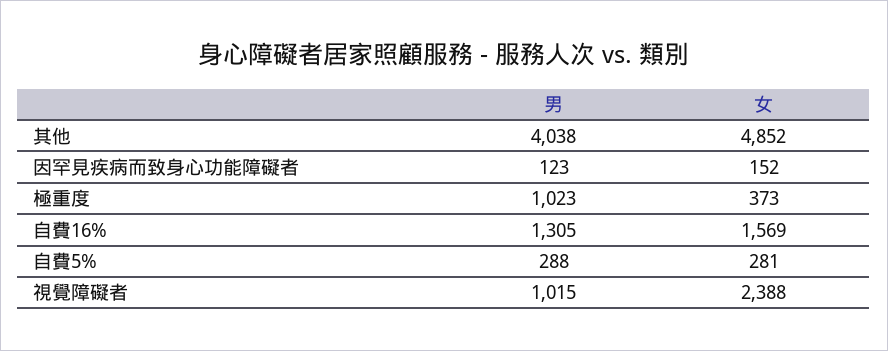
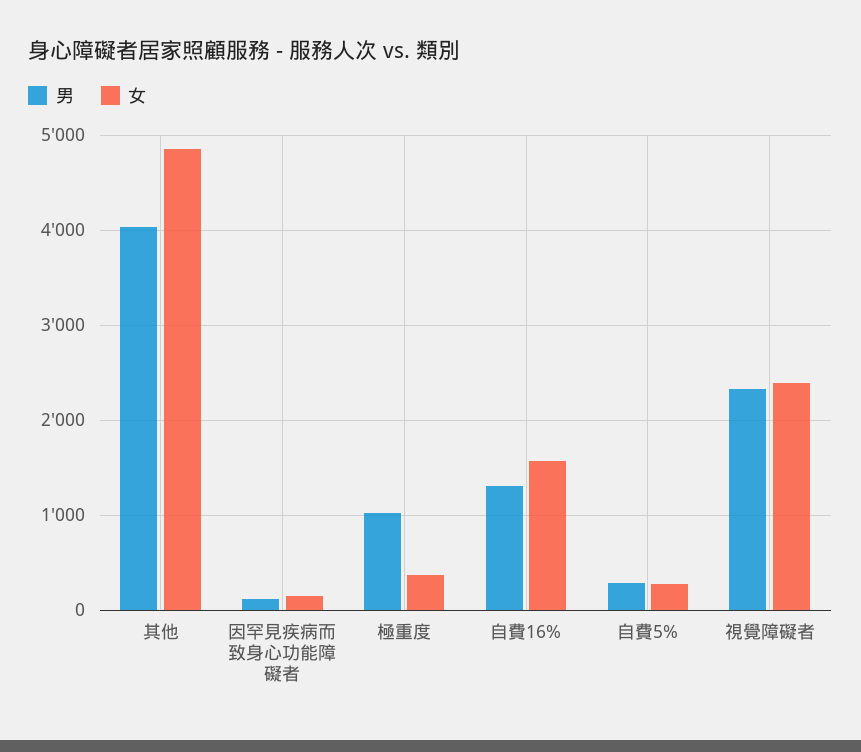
  {
    "男": {
      "其他": 4038,
      "因罕見疾病而致身心功能障礙者": 123,
      "極重度": 1023,
      "自費16%": 1305,
      "自費5%": 288,
-     "視覺障礙者": 1015
+     "視覺障礙者": 2300
    },
    "女": {
      "其他": 4852,
      "因罕見疾病而致身心功能障礙者": 152,
      "極重度": 373,
      "自費16%": 1569,
      "自費5%": 281,
      "視覺障礙者": 2388
    }
  }

